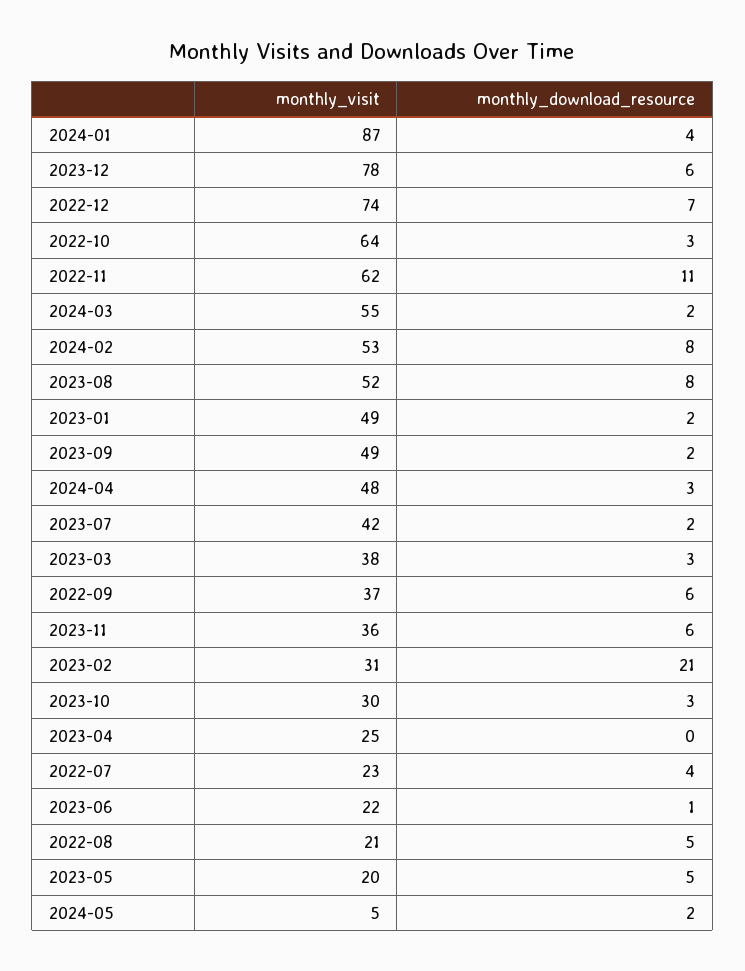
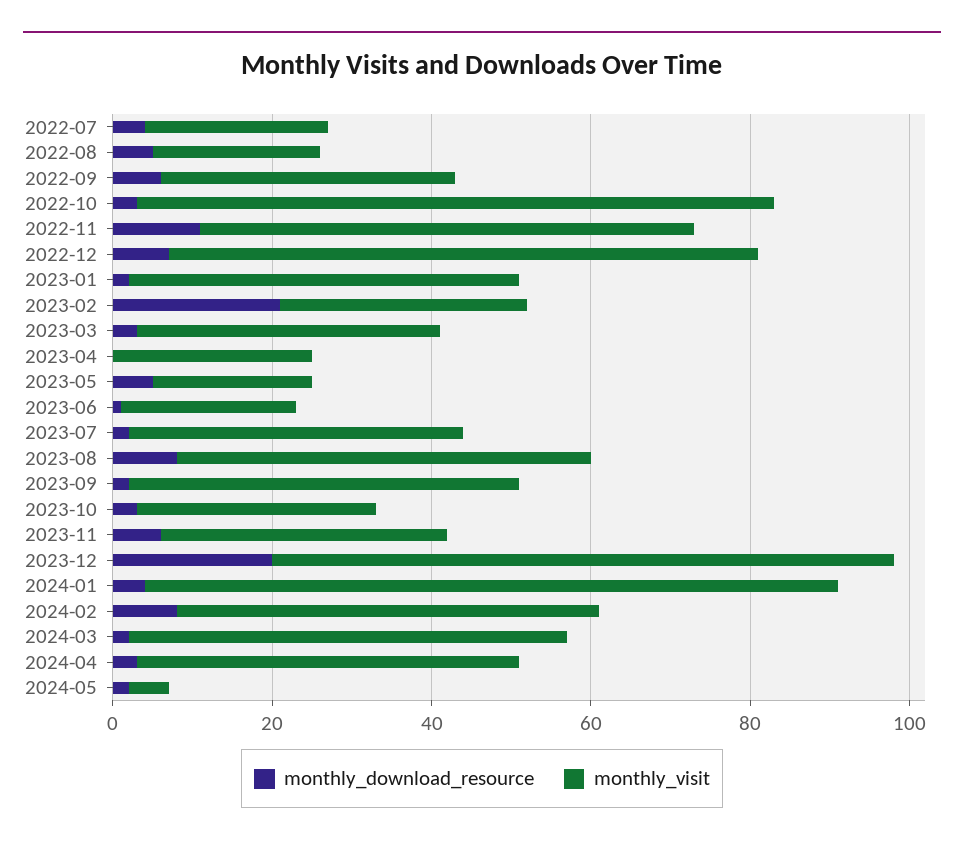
  {
    "monthly_visit": {
      "2024-01": 87,
      "2023-12": 78,
      "2022-12": 74,
-     "2022-10": 64,
+     "2022-10": 80,
      "2022-11": 62,
      "2024-03": 55,
      "2024-02": 53,
      "2023-08": 52,
      "2023-01": 49,
      "2023-09": 49,
      "2024-04": 48,
      "2023-07": 42,
      "2023-03": 38,
      "2022-09": 37,
      "2023-11": 36,
      "2023-02": 31,
      "2023-10": 30,
      "2023-04": 25,
      "2022-07": 23,
      "2023-06": 22,
      "2022-08": 21,
      "2023-05": 20,
      "2024-05": 5
    },
    "monthly_download_resource": {
      "2024-01": 4,
-     "2023-12": 6,
+     "2023-12": 20,
      "2022-12": 7,
      "2022-10": 3,
      "2022-11": 11,
      "2024-03": 2,
      "2024-02": 8,
      "2023-08": 8,
      "2023-01": 2,
      "2023-09": 2,
      "2024-04": 3,
      "2023-07": 2,
      "2023-03": 3,
      "2022-09": 6,
      "2023-11": 6,
      "2023-02": 21,
      "2023-10": 3,
      "2023-04": 0,
      "2022-07": 4,
      "2023-06": 1,
      "2022-08": 5,
      "2023-05": 5,
      "2024-05": 2
    }
  }

